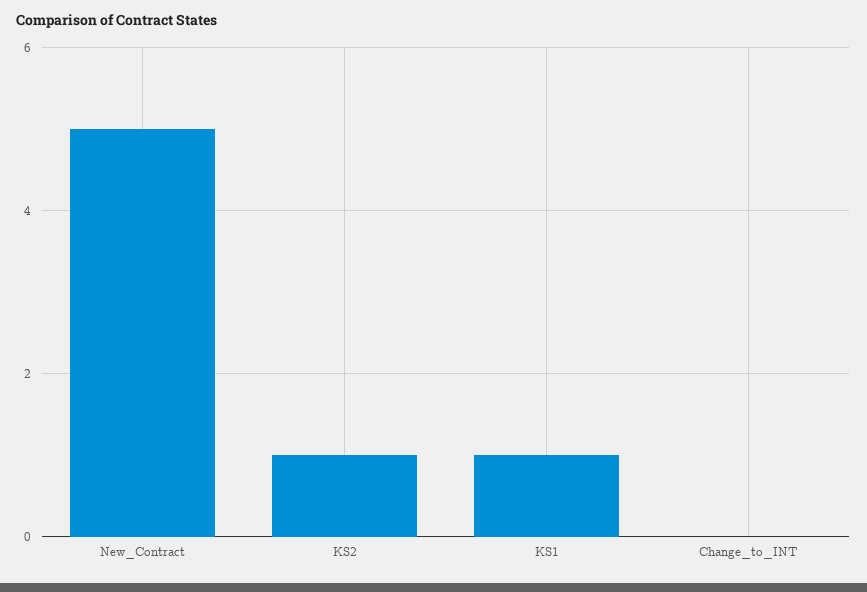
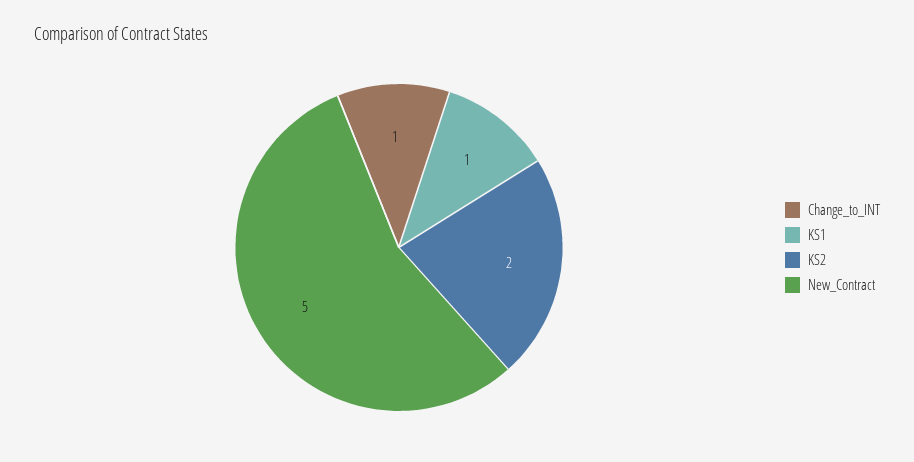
  {
    "New_Contract": 5,
-   "KS2": 1,
+   "KS2": 2,
    "KS1": 1,
-   "Change_to_INT": 0
+   "Change_to_INT": 1
  }

